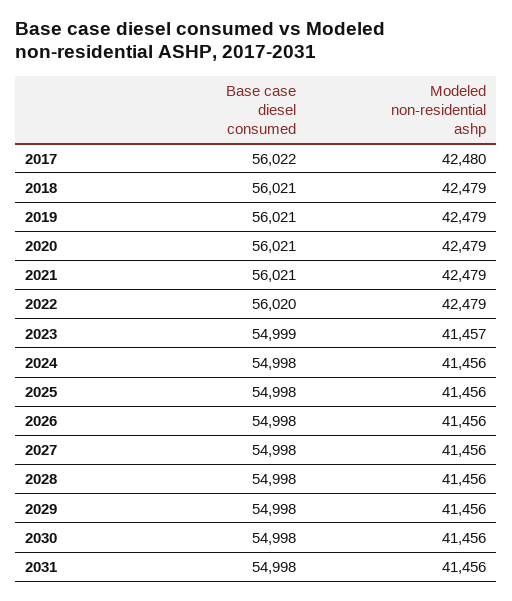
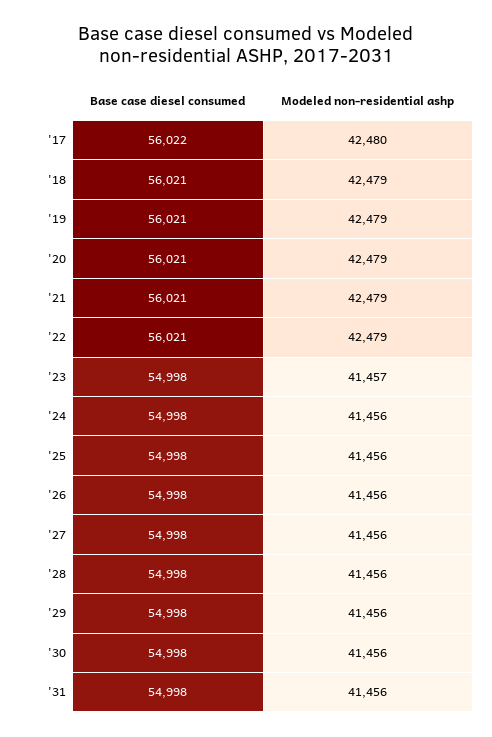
  {
    "Base case diesel consumed": {
      "2017": 56022,
      "2018": 56021,
      "2019": 56021,
      "2020": 56021,
      "2021": 56021,
-     "2022": 56020,
+     "2022": 56021,
-     "2023": 54999,
+     "2023": 54998,
      "2024": 54998,
      "2025": 54998,
      "2026": 54998,
      "2027": 54998,
      "2028": 54998,
      "2029": 54998,
      "2030": 54998,
      "2031": 54998
    },
    "Modeled non-residential ashp": {
      "2017": 42480,
      "2018": 42479,
      "2019": 42479,
      "2020": 42479,
      "2021": 42479,
      "2022": 42479,
      "2023": 41457,
      "2024": 41456,
      "2025": 41456,
      "2026": 41456,
      "2027": 41456,
      "2028": 41456,
      "2029": 41456,
      "2030": 41456,
      "2031": 41456
    }
  }

